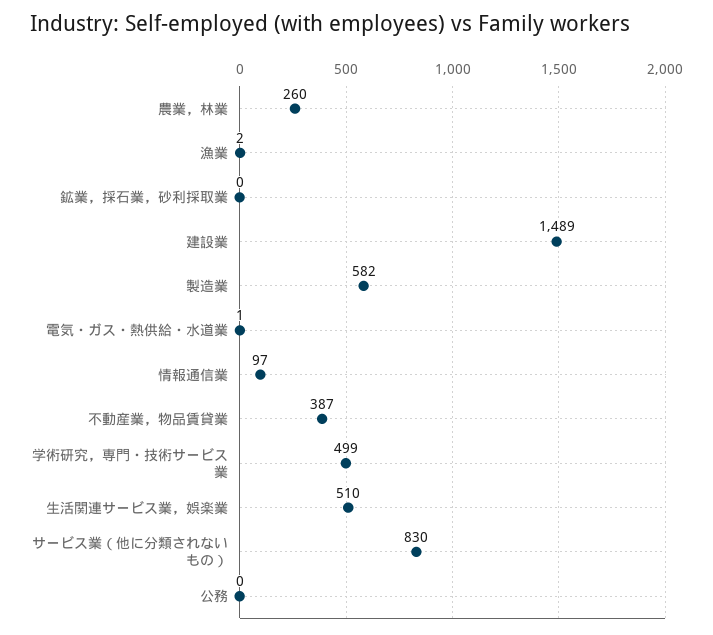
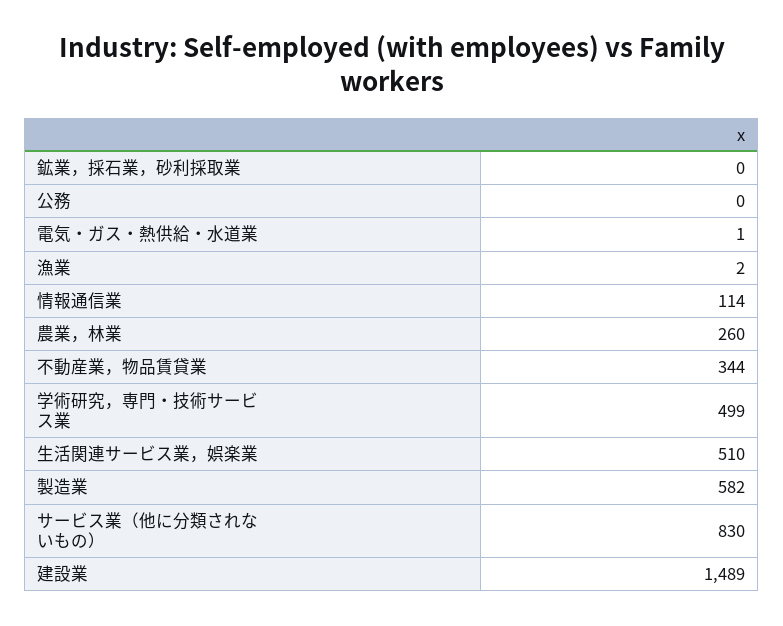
  {
    "農業，林業": 260,
    "漁業": 2,
    "鉱業，採石業，砂利採取業": 0,
    "建設業": 1489,
    "製造業": 582,
    "電気・ガス・熱供給・水道業": 1,
-   "情報通信業": 97,
+   "情報通信業": 114,
-   "不動産業，物品賃貸業": 387,
+   "不動産業，物品賃貸業": 344,
    "学術研究，専門・技術サービス業": 499,
    "生活関連サービス業，娯楽業": 510,
    "サービス業（他に分類されないもの）": 830,
    "公務": 0
  }

